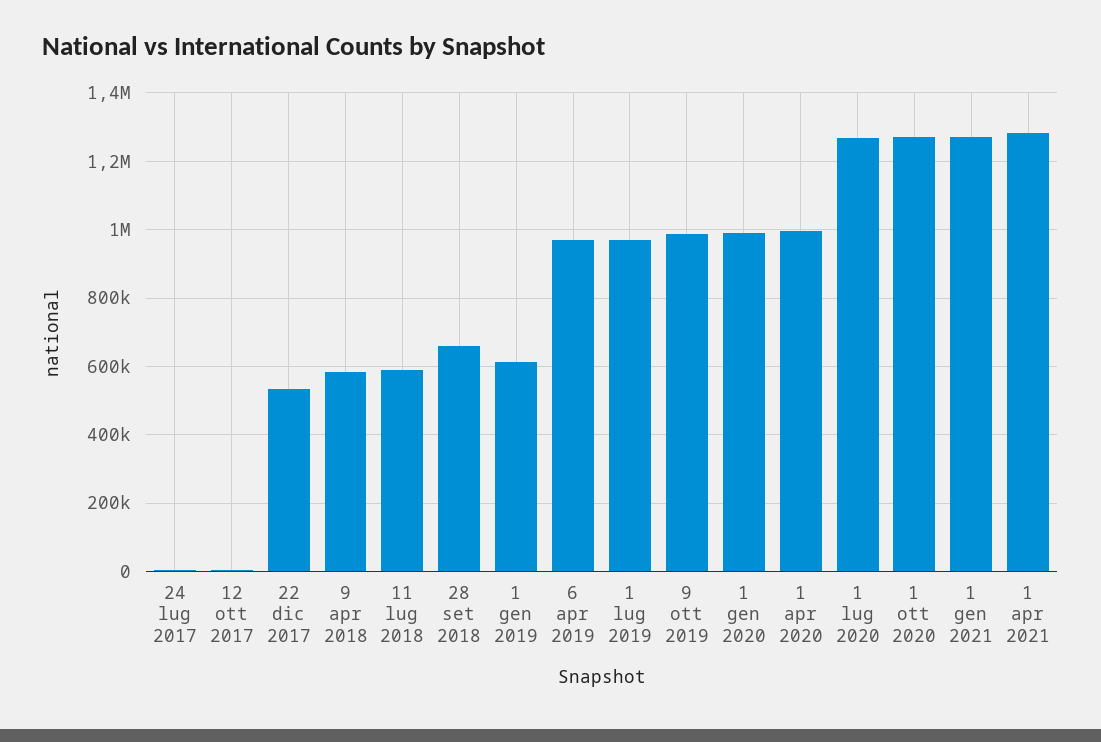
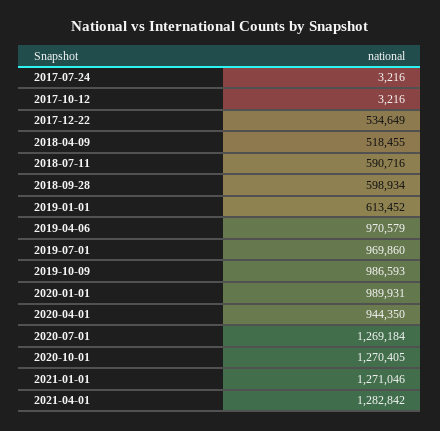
  {
    "24 lug 2017": 3216,
    "12 ott 2017": 3216,
    "22 dic 2017": 534649,
-   "9 apr 2018": 580000,
+   "9 apr 2018": 518455,
    "11 lug 2018": 590716,
-   "28 set 2018": 660000,
+   "28 set 2018": 598934,
    "1 gen 2019": 613452,
    "6 apr 2019": 970579,
    "1 lug 2019": 969860,
    "9 ott 2019": 986593,
    "1 gen 2020": 989931,
-   "1 apr 2020": 1000000,
+   "1 apr 2020": 944350,
    "1 lug 2020": 1269184,
    "1 ott 2020": 1270405,
    "1 gen 2021": 1271046,
    "1 apr 2021": 1282842
  }

